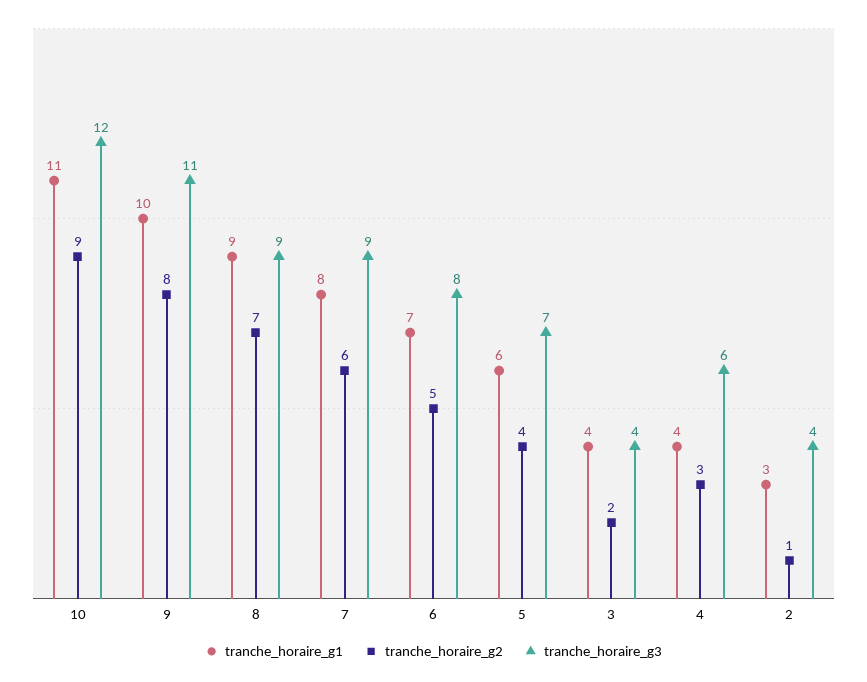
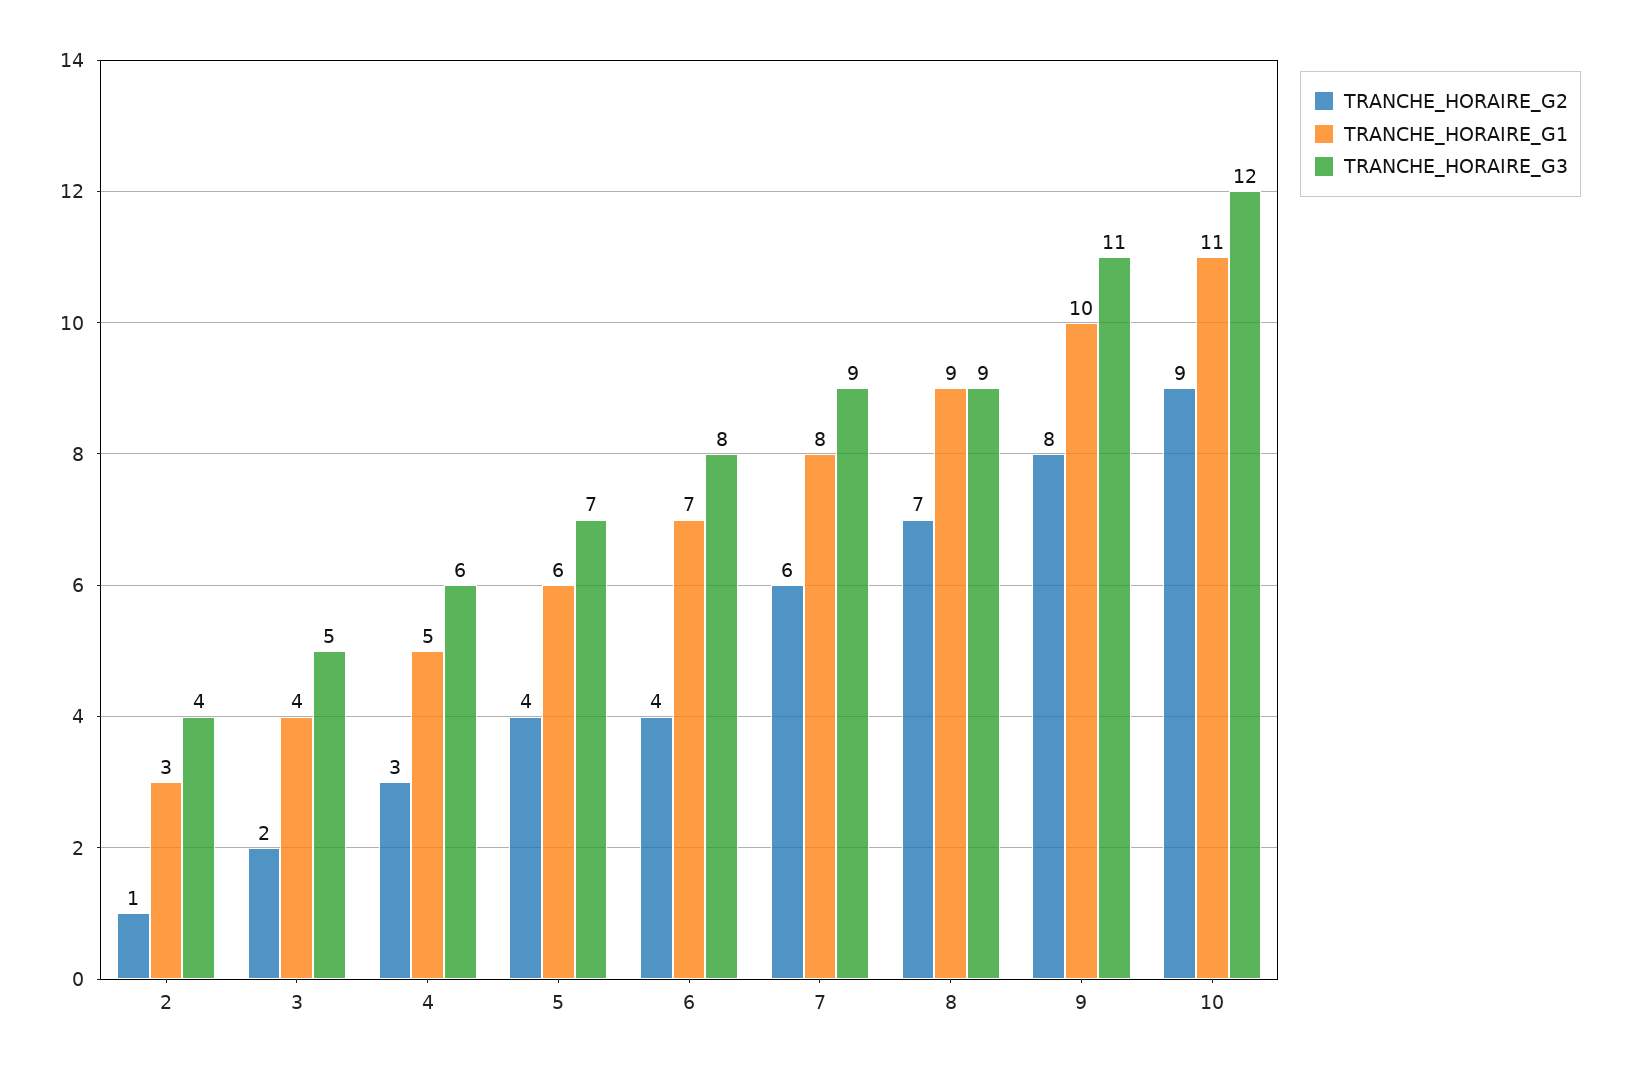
  {
    "tranche_horaire_g1": {
      "10": 11,
      "9": 10,
      "8": 9,
      "7": 8,
      "6": 7,
      "5": 6,
      "3": 4,
-     "4": 4,
+     "4": 5,
      "2": 3
    },
    "tranche_horaire_g2": {
      "10": 9,
      "9": 8,
      "8": 7,
      "7": 6,
-     "6": 5,
+     "6": 4,
      "5": 4,
      "3": 2,
      "4": 3,
      "2": 1
    },
    "tranche_horaire_g3": {
      "10": 12,
      "9": 11,
      "8": 9,
      "7": 9,
      "6": 8,
      "5": 7,
-     "3": 4,
+     "3": 5,
      "4": 6,
      "2": 4
    }
  }

